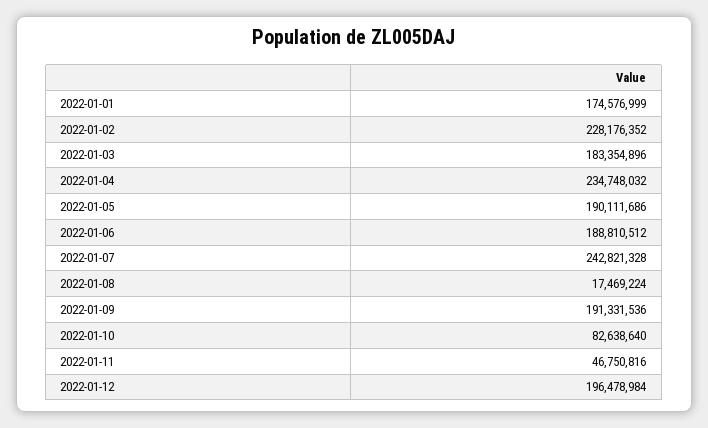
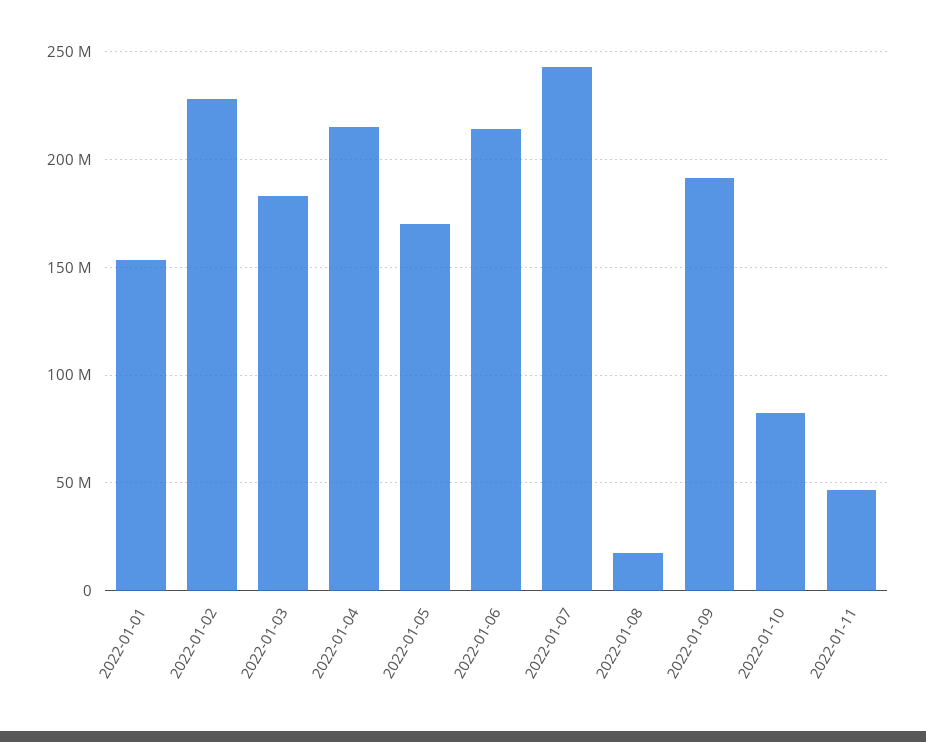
  {
-   "2022-01-01": 174576999,
+   "2022-01-01": 155000000,
    "2022-01-02": 228176352,
    "2022-01-03": 183354896,
-   "2022-01-04": 234748032,
+   "2022-01-04": 215000000,
-   "2022-01-05": 190111686,
+   "2022-01-05": 170000000,
-   "2022-01-06": 188810512,
+   "2022-01-06": 215000000,
    "2022-01-07": 242821328,
    "2022-01-08": 17469224,
    "2022-01-09": 191331536,
    "2022-01-10": 82638640,
-   "2022-01-11": 46750816,
+   "2022-01-11": 46750816
-   "2022-01-12": 196478984
  }

